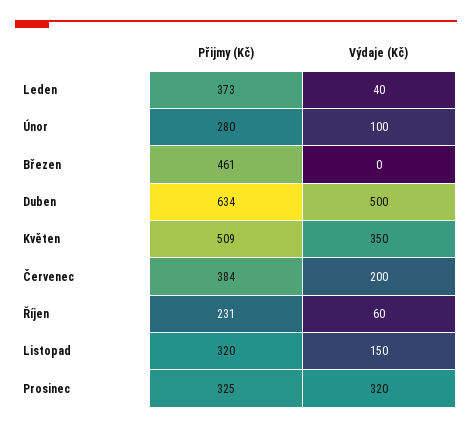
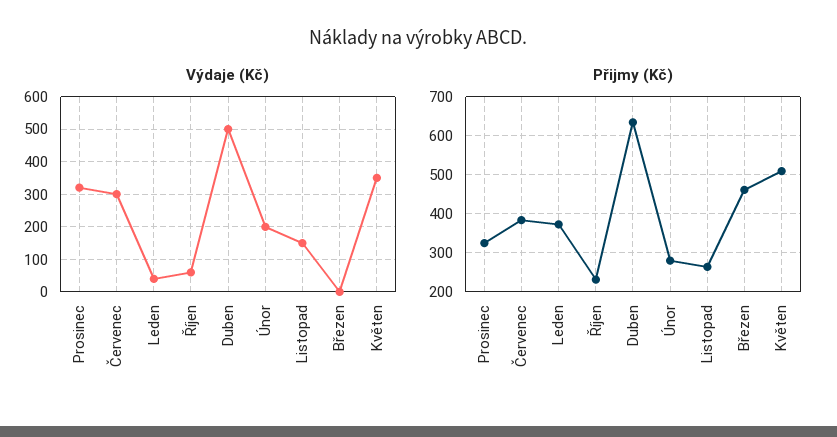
  {
    "Přijmy (Kč)": {
      "Leden": 373,
      "Únor": 280,
      "Březen": 461,
      "Duben": 634,
      "Květen": 509,
      "Červenec": 384,
      "Říjen": 231,
-     "Listopad": 320,
+     "Listopad": 260,
      "Prosinec": 325
    },
    "Výdaje (Kč)": {
      "Leden": 40,
-     "Únor": 100,
+     "Únor": 200,
      "Březen": 0,
      "Duben": 500,
      "Květen": 350,
-     "Červenec": 200,
+     "Červenec": 300,
      "Říjen": 60,
      "Listopad": 150,
      "Prosinec": 320
    }
  }

